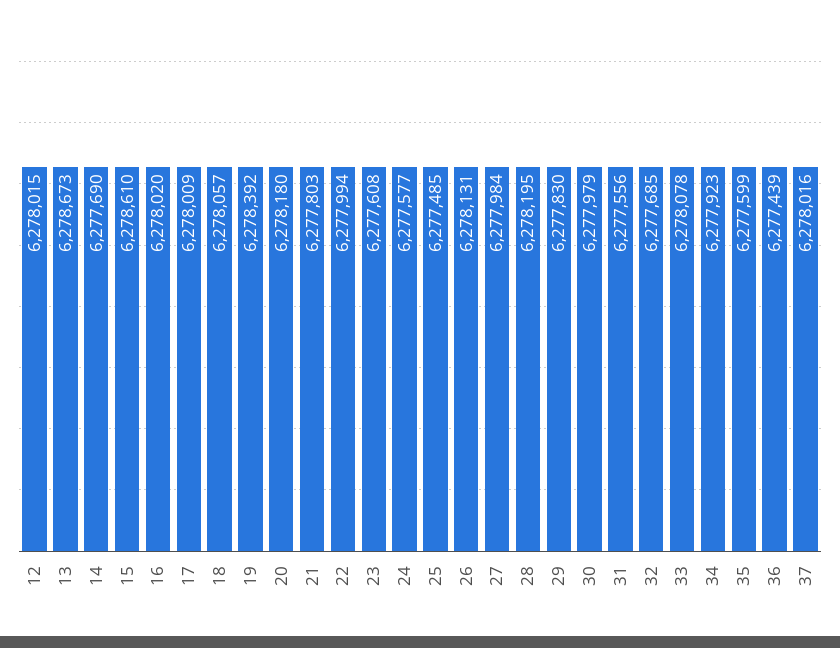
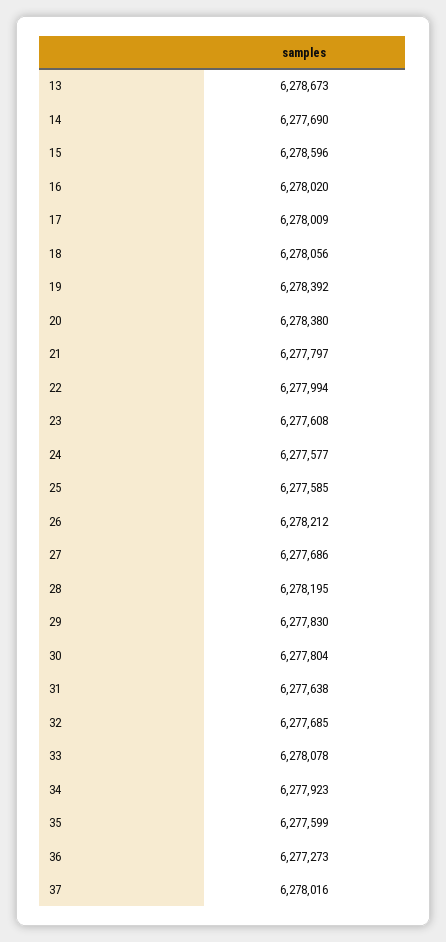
  {
-   "12": 6278015,
    "13": 6278673,
    "14": 6277690,
-   "15": 6278610,
+   "15": 6278596,
    "16": 6278020,
    "17": 6278009,
-   "18": 6278057,
+   "18": 6278056,
    "19": 6278392,
-   "20": 6278180,
+   "20": 6278380,
-   "21": 6277803,
+   "21": 6277797,
    "22": 6277994,
    "23": 6277608,
    "24": 6277577,
-   "25": 6277485,
+   "25": 6277585,
-   "26": 6278131,
+   "26": 6278212,
-   "27": 6277984,
+   "27": 6277686,
    "28": 6278195,
    "29": 6277830,
-   "30": 6277979,
+   "30": 6277804,
-   "31": 6277556,
+   "31": 6277638,
    "32": 6277685,
    "33": 6278078,
    "34": 6277923,
    "35": 6277599,
-   "36": 6277439,
+   "36": 6277273,
    "37": 6278016
  }

